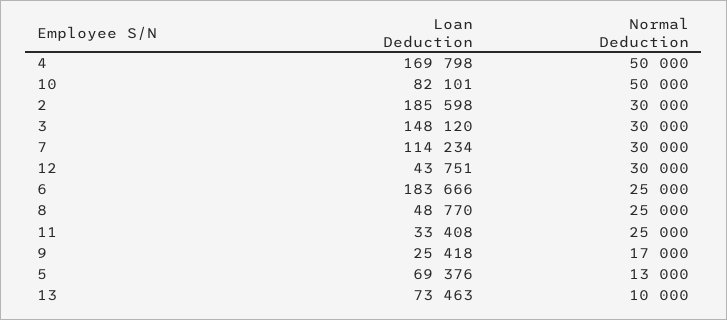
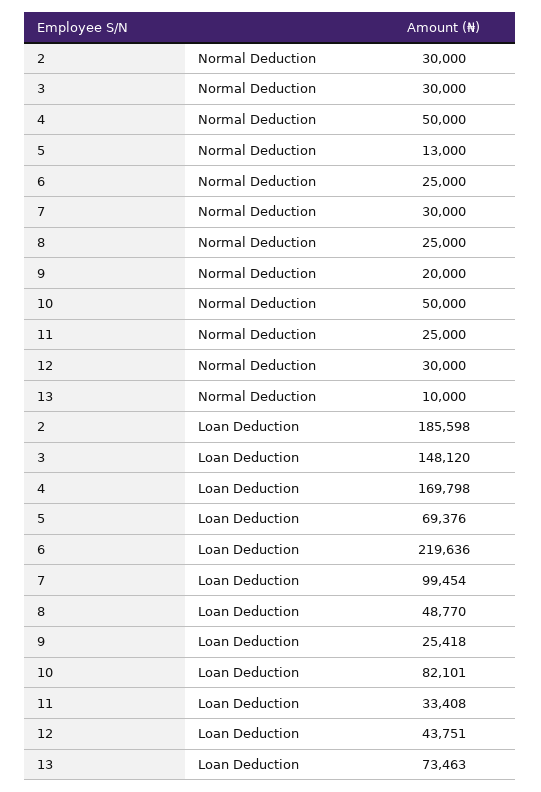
  {
    "Loan Deduction": {
      "4": 169798,
      "10": 82101,
      "2": 185598,
      "3": 148120,
-     "7": 114234,
+     "7": 99454,
      "12": 43751,
-     "6": 183666,
+     "6": 219636,
      "8": 48770,
      "11": 33408,
      "9": 25418,
      "5": 69376,
      "13": 73463
    },
    "Normal Deduction": {
      "4": 50000,
      "10": 50000,
      "2": 30000,
      "3": 30000,
      "7": 30000,
      "12": 30000,
      "6": 25000,
      "8": 25000,
      "11": 25000,
-     "9": 17000,
+     "9": 20000,
      "5": 13000,
      "13": 10000
    }
  }

